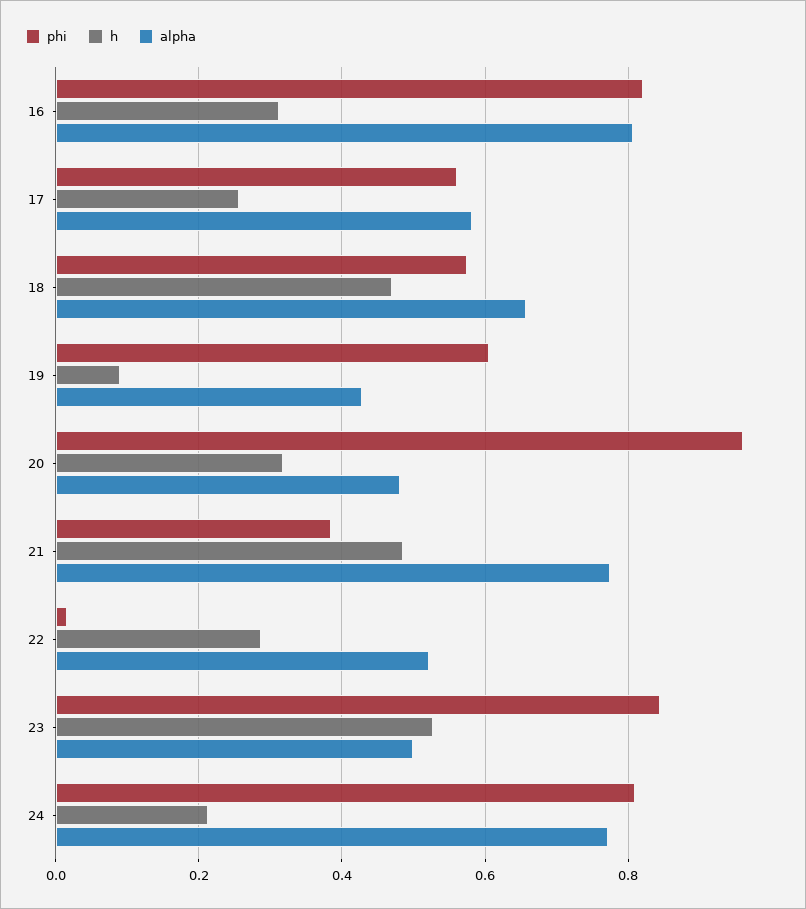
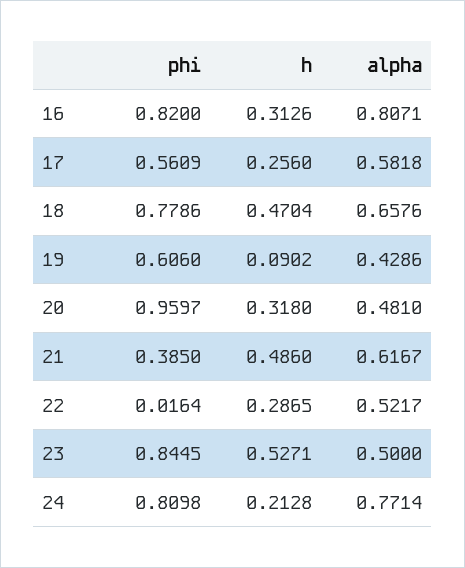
  {
    "phi": {
      "16": 0.82,
      "17": 0.5609,
-     "18": 0.58,
+     "18": 0.7786,
      "19": 0.606,
      "20": 0.9597,
      "21": 0.385,
      "22": 0.0164,
      "23": 0.8445,
      "24": 0.8098
    },
    "h": {
      "16": 0.3126,
      "17": 0.256,
      "18": 0.4704,
      "19": 0.0902,
      "20": 0.318,
      "21": 0.486,
      "22": 0.2865,
      "23": 0.5271,
      "24": 0.2128
    },
    "alpha": {
      "16": 0.8071,
      "17": 0.5818,
      "18": 0.6576,
      "19": 0.4286,
      "20": 0.481,
-     "21": 0.78,
+     "21": 0.6167,
      "22": 0.5217,
      "23": 0.5,
      "24": 0.7714
    }
  }

